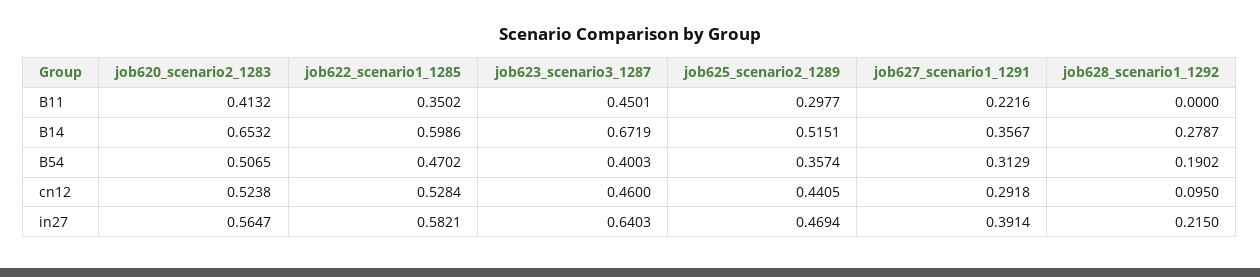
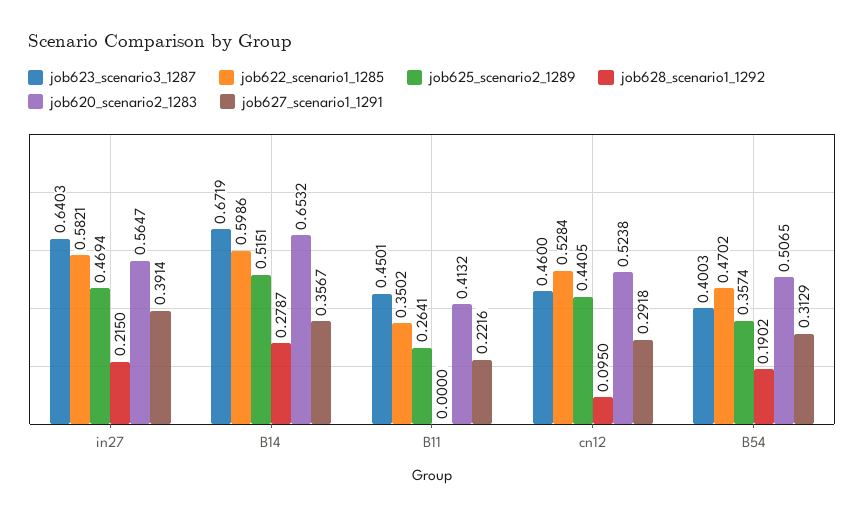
  {
    "job620_scenario2_1283": {
      "B11": 0.4132,
      "B14": 0.6532,
      "B54": 0.5065,
      "cn12": 0.5238,
      "in27": 0.5647
    },
    "job622_scenario1_1285": {
      "B11": 0.3502,
      "B14": 0.5986,
      "B54": 0.4702,
      "cn12": 0.5284,
      "in27": 0.5821
    },
    "job623_scenario3_1287": {
      "B11": 0.4501,
      "B14": 0.6719,
      "B54": 0.4003,
      "cn12": 0.46,
      "in27": 0.6403
    },
    "job625_scenario2_1289": {
-     "B11": 0.2977,
+     "B11": 0.2641,
      "B14": 0.5151,
      "B54": 0.3574,
      "cn12": 0.4405,
      "in27": 0.4694
    },
    "job627_scenario1_1291": {
      "B11": 0.2216,
      "B14": 0.3567,
      "B54": 0.3129,
      "cn12": 0.2918,
      "in27": 0.3914
    },
    "job628_scenario1_1292": {
      "B11": 0,
      "B14": 0.2787,
      "B54": 0.1902,
      "cn12": 0.095,
      "in27": 0.215
    }
  }

